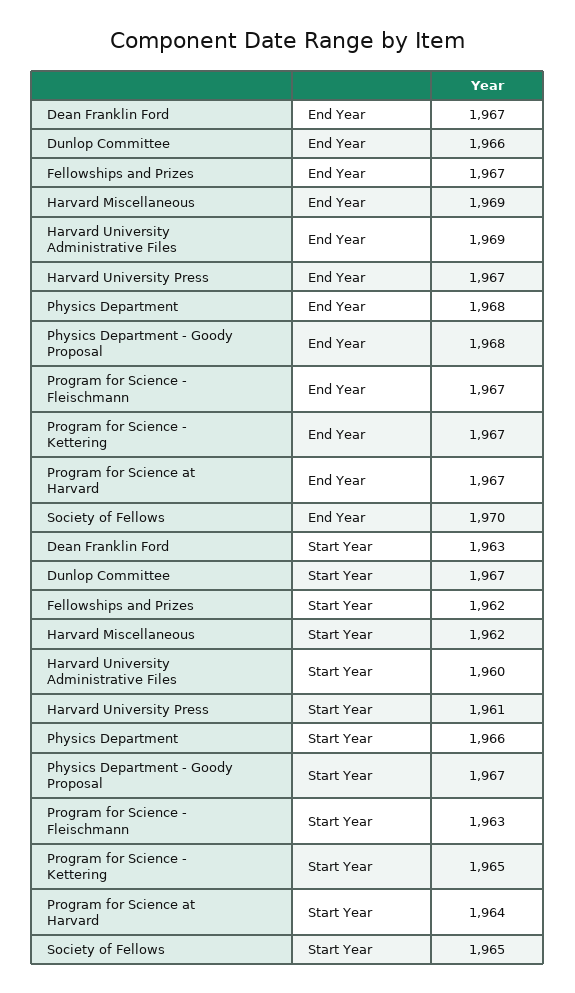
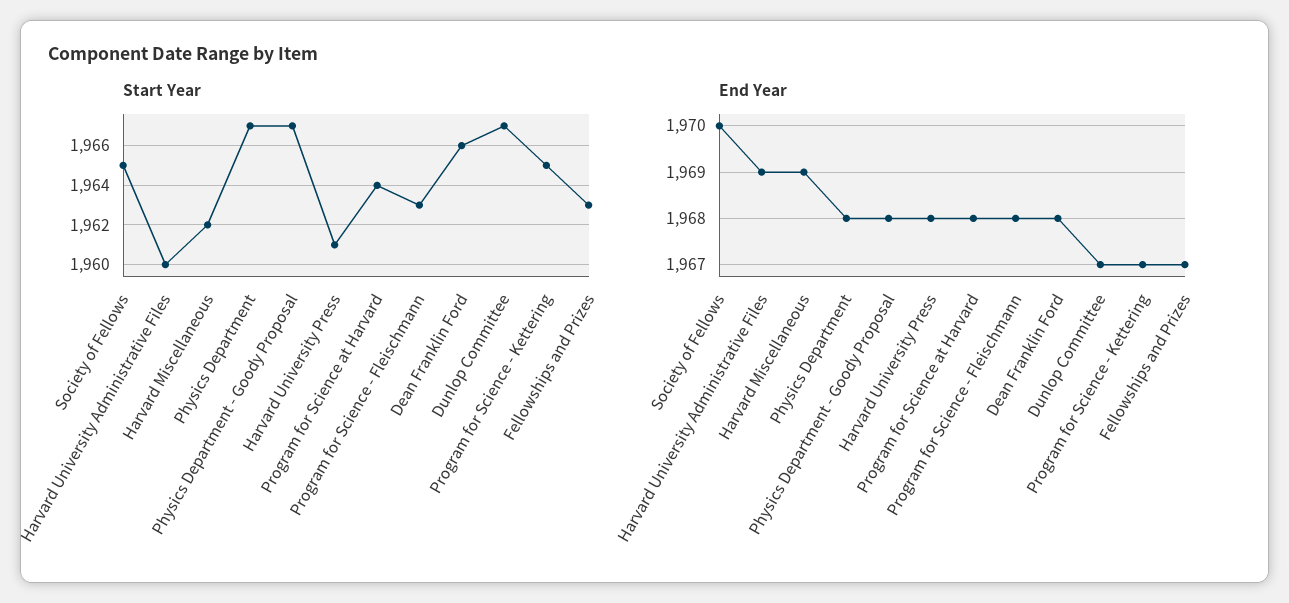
  {
    "End Year": {
-     "Dean Franklin Ford": 1967,
+     "Dean Franklin Ford": 1968,
-     "Dunlop Committee": 1966,
+     "Dunlop Committee": 1967,
      "Fellowships and Prizes": 1967,
      "Harvard Miscellaneous": 1969,
      "Harvard University Administrative Files": 1969,
-     "Harvard University Press": 1967,
+     "Harvard University Press": 1968,
      "Physics Department": 1968,
      "Physics Department - Goody Proposal": 1968,
-     "Program for Science - Fleischmann": 1967,
+     "Program for Science - Fleischmann": 1968,
      "Program for Science - Kettering": 1967,
-     "Program for Science at Harvard": 1967,
+     "Program for Science at Harvard": 1968,
      "Society of Fellows": 1970
    },
    "Start Year": {
-     "Dean Franklin Ford": 1963,
+     "Dean Franklin Ford": 1966,
      "Dunlop Committee": 1967,
-     "Fellowships and Prizes": 1962,
+     "Fellowships and Prizes": 1963,
      "Harvard Miscellaneous": 1962,
      "Harvard University Administrative Files": 1960,
      "Harvard University Press": 1961,
-     "Physics Department": 1966,
+     "Physics Department": 1967,
      "Physics Department - Goody Proposal": 1967,
      "Program for Science - Fleischmann": 1963,
      "Program for Science - Kettering": 1965,
      "Program for Science at Harvard": 1964,
      "Society of Fellows": 1965
    }
  }

